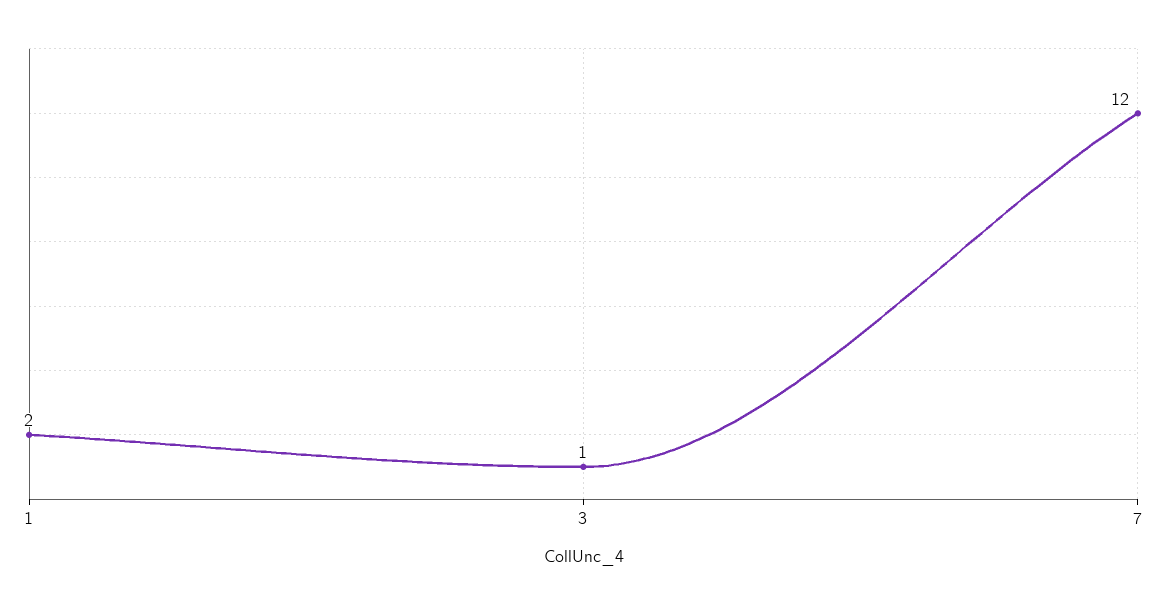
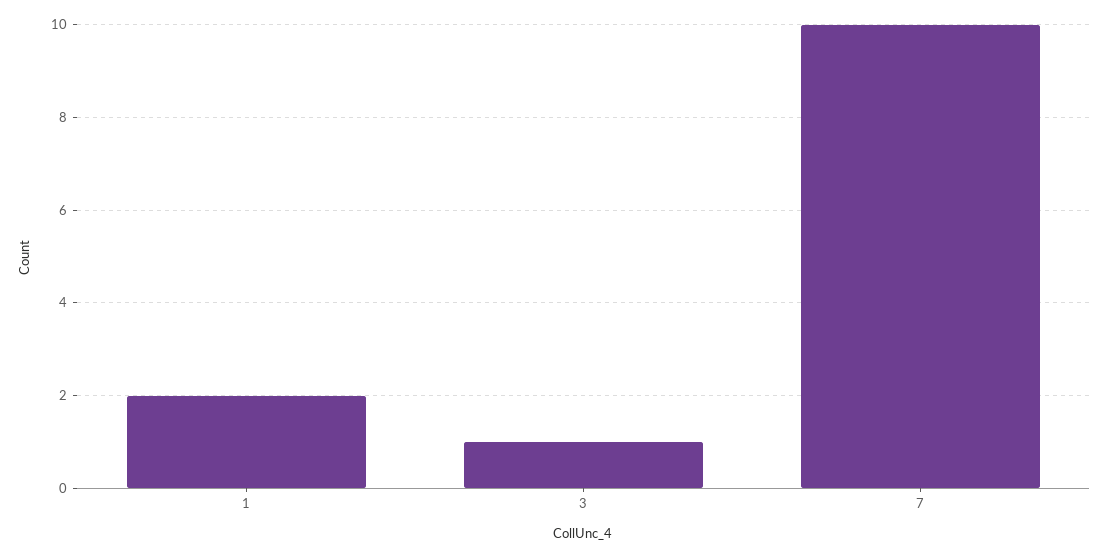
  {
    "1": 2,
    "3": 1,
-   "7": 12
+   "7": 10
  }

